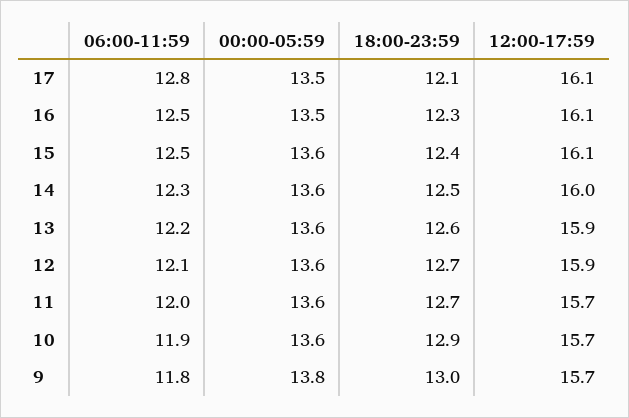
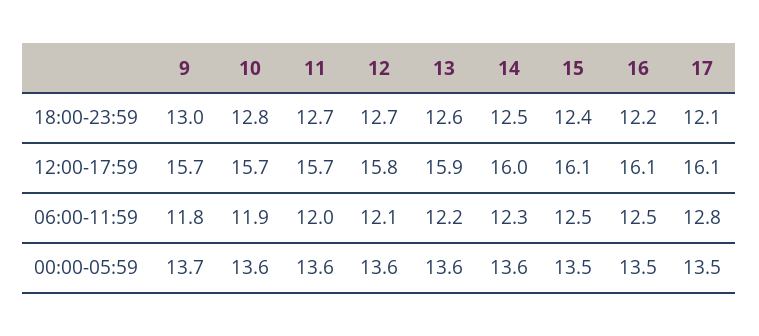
  {
    "06:00-11:59": {
      "17": 12.8,
      "16": 12.5,
      "15": 12.5,
      "14": 12.3,
      "13": 12.2,
      "12": 12.1,
      "11": 12,
      "10": 11.9,
      "9": 11.8
    },
    "00:00-05:59": {
      "17": 13.5,
      "16": 13.5,
-     "15": 13.6,
+     "15": 13.5,
      "14": 13.6,
      "13": 13.6,
      "12": 13.6,
      "11": 13.6,
      "10": 13.6,
-     "9": 13.8
+     "9": 13.7
    },
    "18:00-23:59": {
      "17": 12.1,
-     "16": 12.3,
+     "16": 12.2,
      "15": 12.4,
      "14": 12.5,
      "13": 12.6,
      "12": 12.7,
      "11": 12.7,
-     "10": 12.9,
+     "10": 12.8,
      "9": 13
    },
    "12:00-17:59": {
      "17": 16.1,
      "16": 16.1,
      "15": 16.1,
      "14": 16,
      "13": 15.9,
-     "12": 15.9,
+     "12": 15.8,
      "11": 15.7,
      "10": 15.7,
      "9": 15.7
    }
  }

